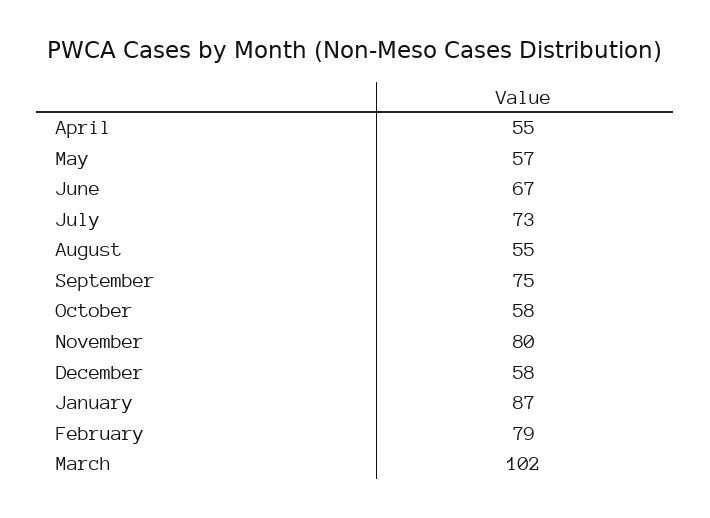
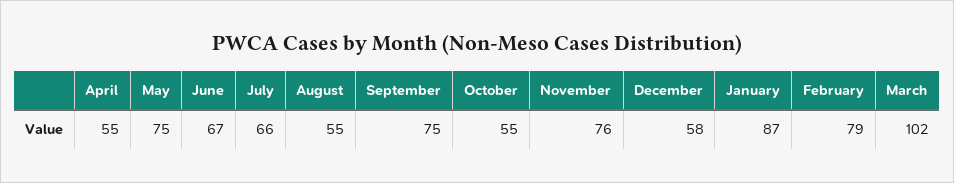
  {
    "April": 55,
-   "May": 57,
+   "May": 75,
    "June": 67,
-   "July": 73,
+   "July": 66,
    "August": 55,
    "September": 75,
-   "October": 58,
+   "October": 55,
-   "November": 80,
+   "November": 76,
    "December": 58,
    "January": 87,
    "February": 79,
    "March": 102
  }

